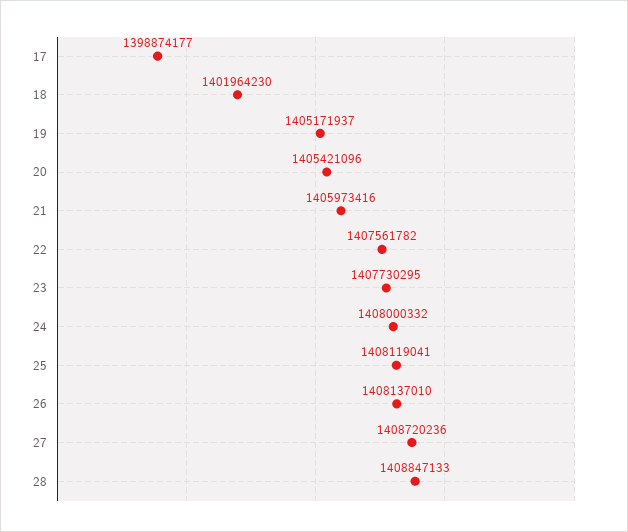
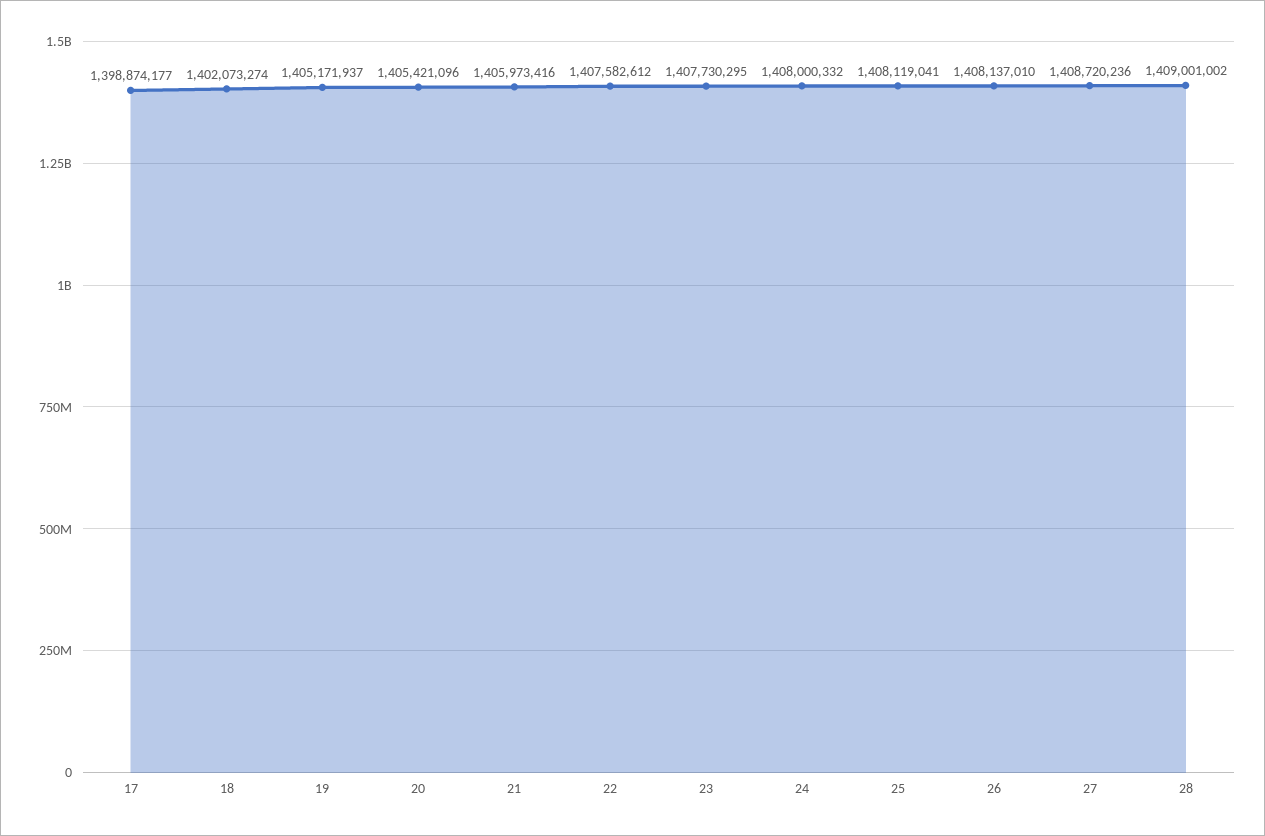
  {
    "17": 1398874177,
-   "18": 1401964230,
+   "18": 1402073274,
    "19": 1405171937,
    "20": 1405421096,
    "21": 1405973416,
-   "22": 1407561782,
+   "22": 1407582612,
    "23": 1407730295,
    "24": 1408000332,
    "25": 1408119041,
    "26": 1408137010,
    "27": 1408720236,
-   "28": 1408847133
+   "28": 1409001002
  }

